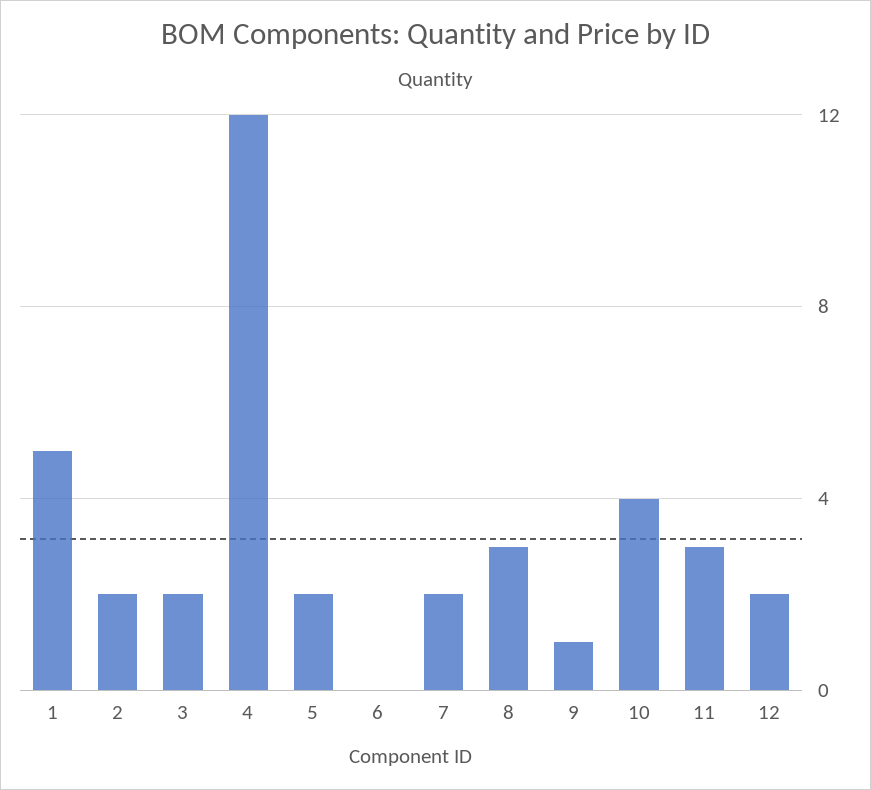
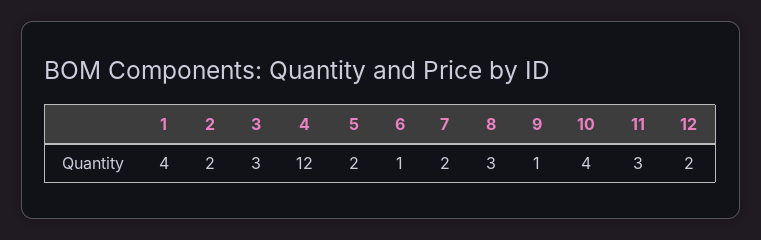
  {
-   "1": 5,
+   "1": 4,
    "2": 2,
-   "3": 2,
+   "3": 3,
    "4": 12,
    "5": 2,
-   "6": 0,
+   "6": 1,
    "7": 2,
    "8": 3,
    "9": 1,
    "10": 4,
    "11": 3,
    "12": 2
  }

